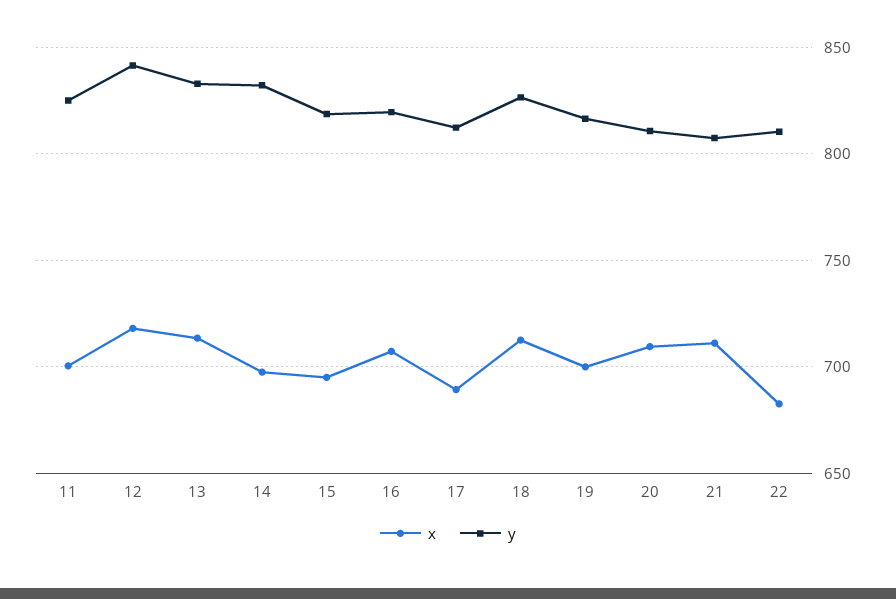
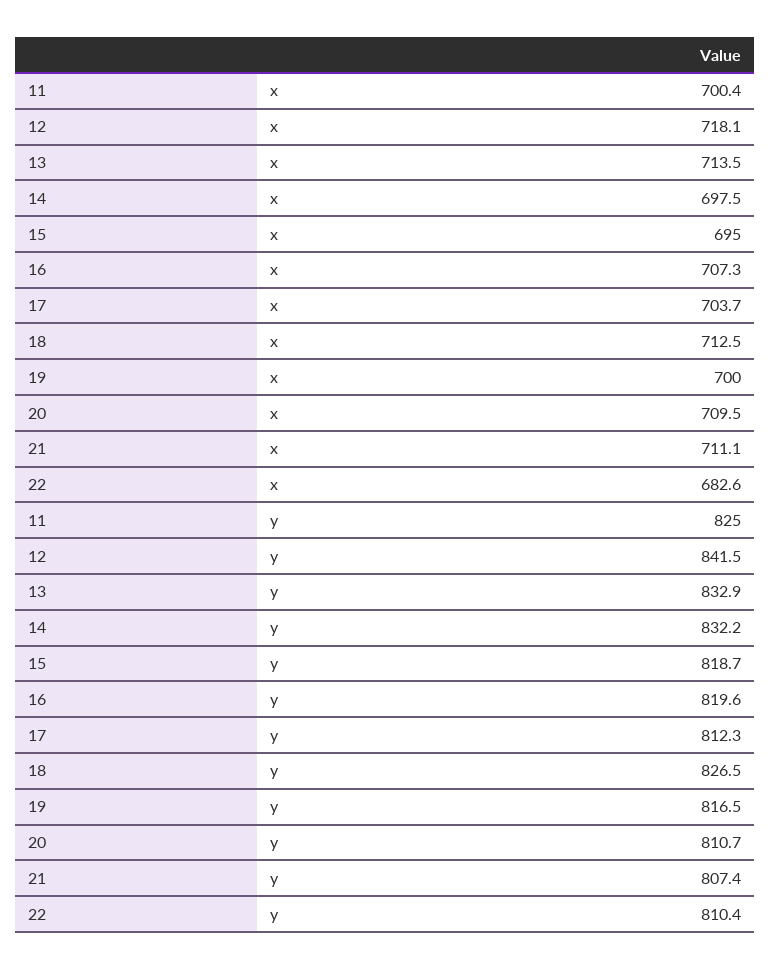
  {
    "x": {
      "11": 700.4,
      "12": 718.1,
      "13": 713.5,
      "14": 697.5,
      "15": 695,
      "16": 707.3,
-     "17": 690,
+     "17": 703.7,
      "18": 712.5,
      "19": 700,
      "20": 709.5,
      "21": 711.1,
      "22": 682.6
    },
    "y": {
      "11": 825,
      "12": 841.5,
      "13": 832.9,
      "14": 832.2,
      "15": 818.7,
      "16": 819.6,
      "17": 812.3,
      "18": 826.5,
      "19": 816.5,
      "20": 810.7,
      "21": 807.4,
      "22": 810.4
    }
  }

